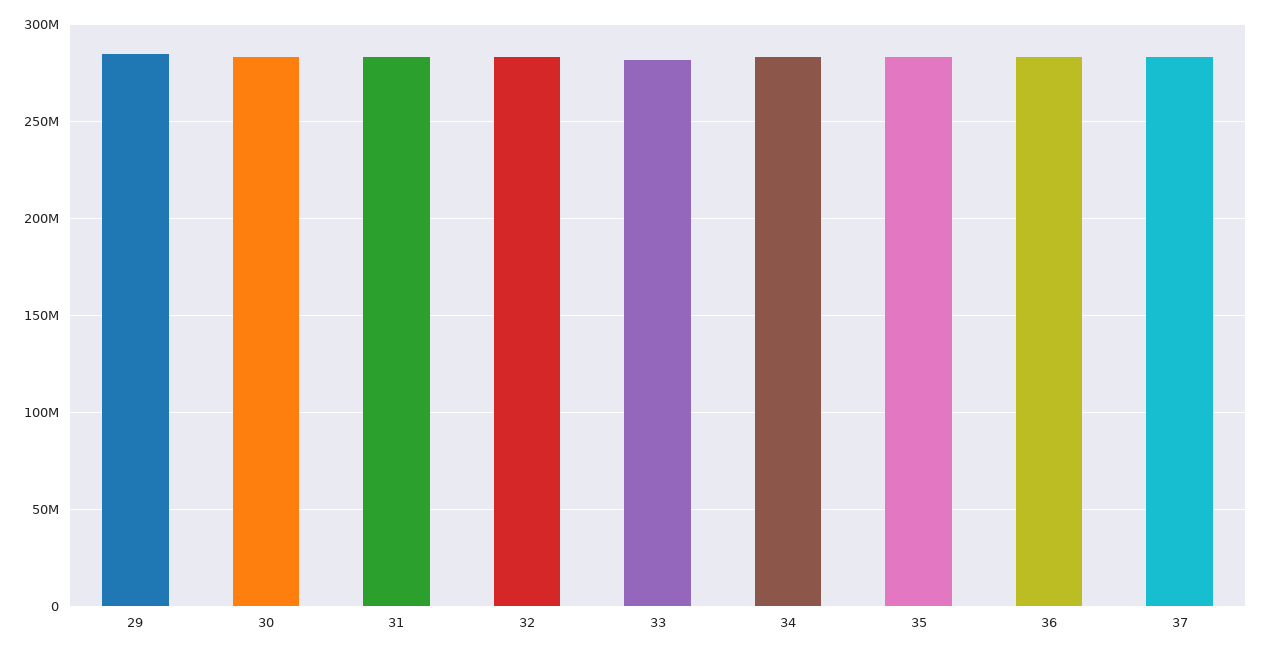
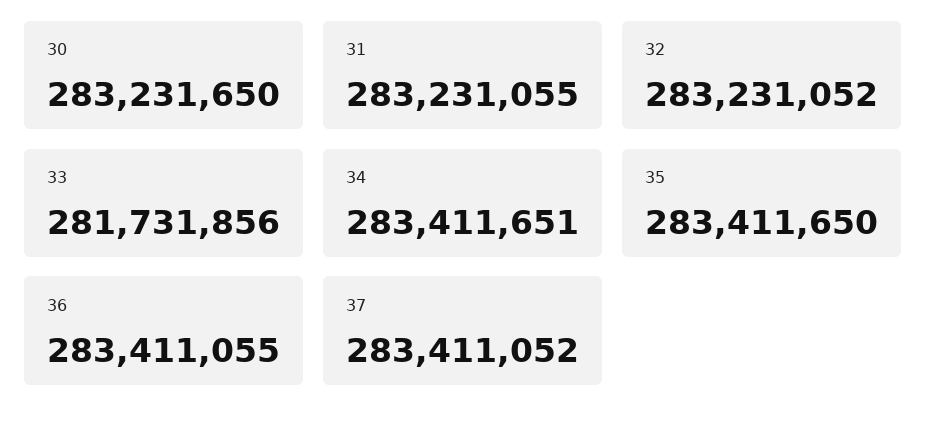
  {
-   "29": 285000000,
    "30": 283231650,
    "31": 283231055,
    "32": 283231052,
    "33": 281731856,
    "34": 283411651,
    "35": 283411650,
    "36": 283411055,
    "37": 283411052
  }

